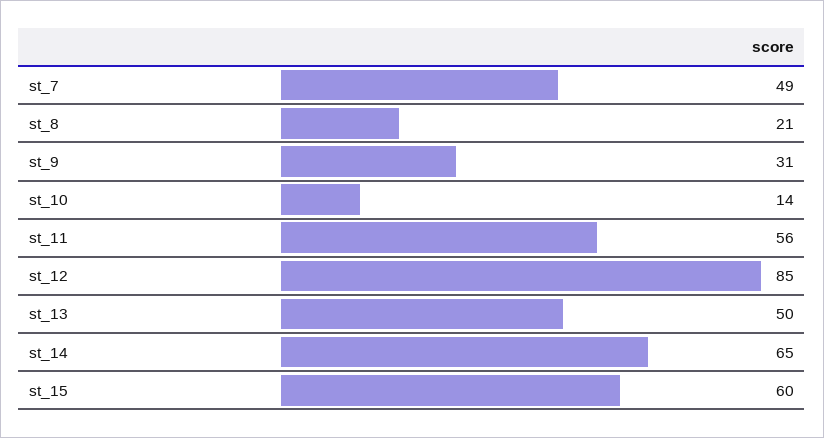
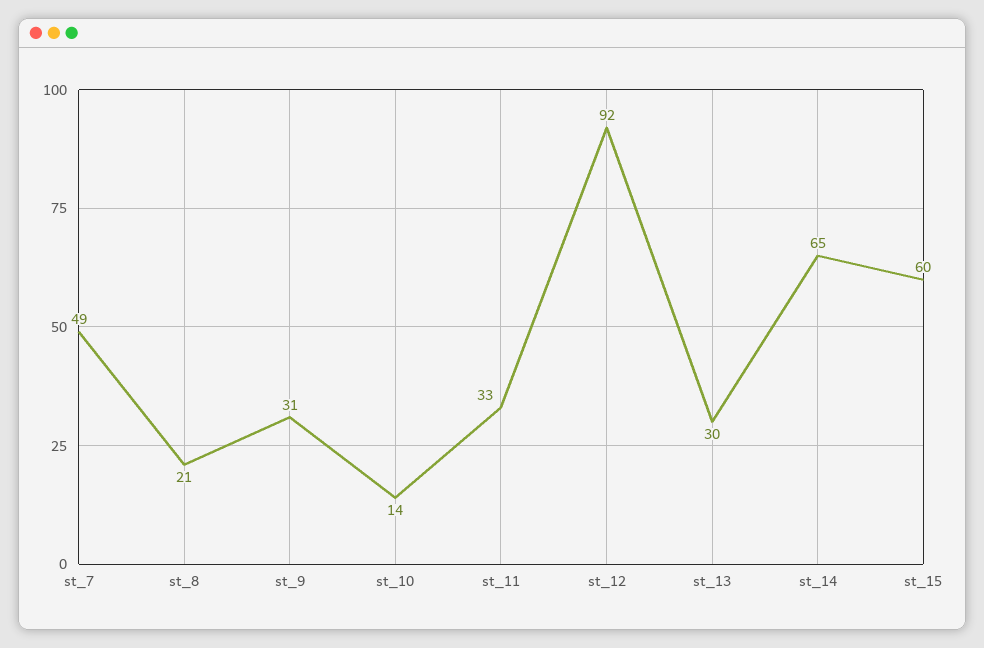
  {
    "st_7": 49,
    "st_8": 21,
    "st_9": 31,
    "st_10": 14,
-   "st_11": 56,
+   "st_11": 33,
-   "st_12": 85,
+   "st_12": 92,
-   "st_13": 50,
+   "st_13": 30,
    "st_14": 65,
    "st_15": 60
  }

